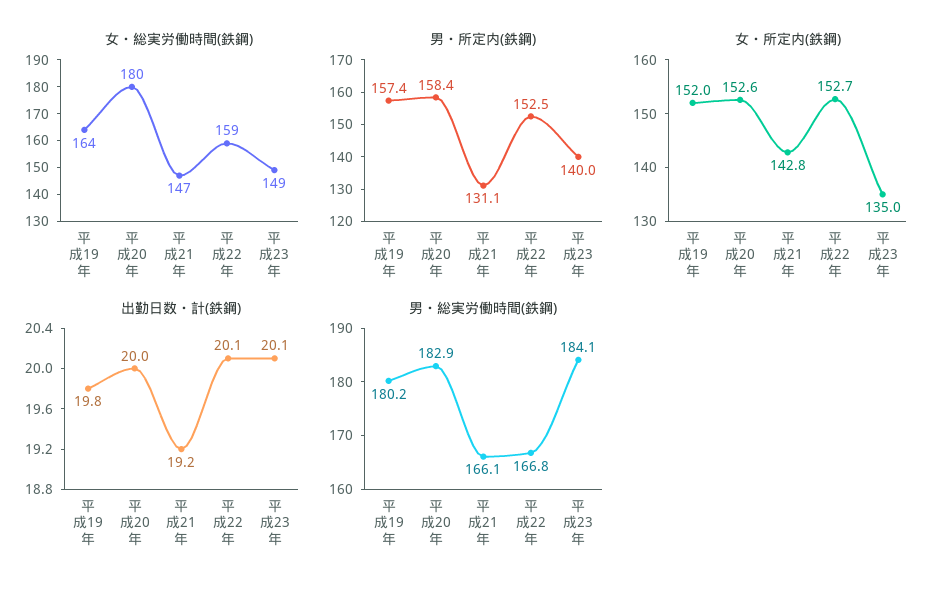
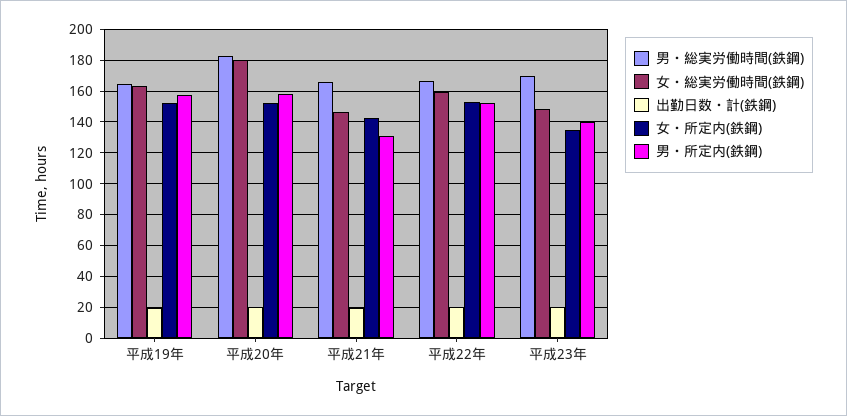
  {
    "女・総実労働時間(鉄鋼)": {
      "平成19年": 164,
      "平成20年": 180,
      "平成21年": 147,
      "平成22年": 159,
      "平成23年": 149
    },
    "男・所定内(鉄鋼)": {
      "平成19年": 157.4,
      "平成20年": 158.4,
      "平成21年": 131.1,
      "平成22年": 152.5,
      "平成23年": 140
    },
    "女・所定内(鉄鋼)": {
      "平成19年": 152,
      "平成20年": 152.6,
      "平成21年": 142.8,
      "平成22年": 152.7,
      "平成23年": 135
    },
    "出勤日数・計(鉄鋼)": {
      "平成19年": 19.8,
      "平成20年": 20,
      "平成21年": 19.2,
      "平成22年": 20.1,
      "平成23年": 20.1
    },
    "男・総実労働時間(鉄鋼)": {
-     "平成19年": 180.2,
+     "平成19年": 165,
      "平成20年": 182.9,
      "平成21年": 166.1,
      "平成22年": 166.8,
-     "平成23年": 184.1
+     "平成23年": 170
    }
  }

